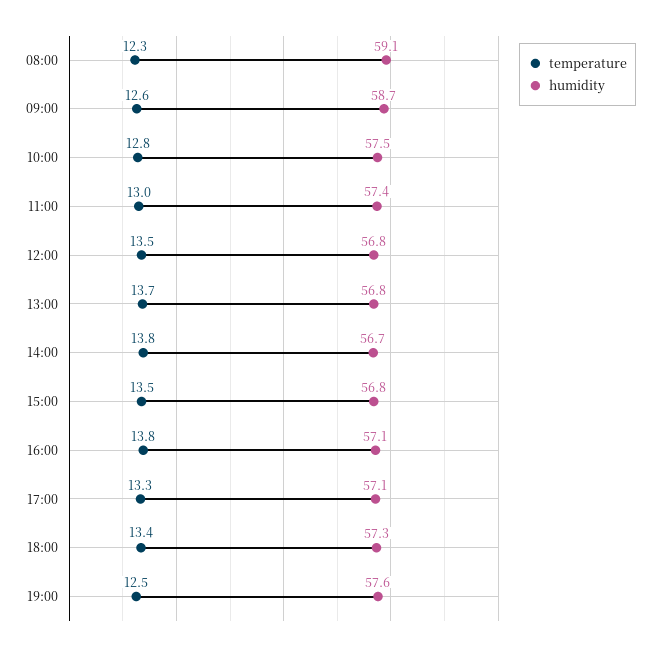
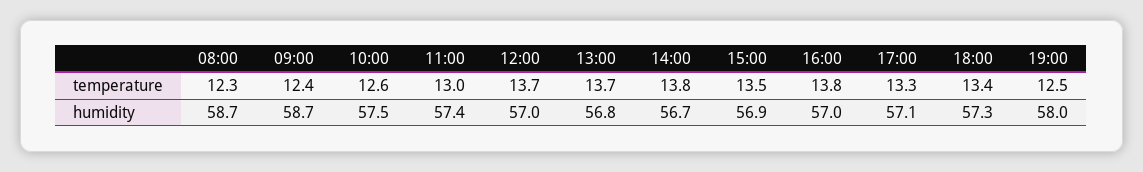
  {
    "temperature": {
      "08:00": 12.3,
-     "09:00": 12.6,
+     "09:00": 12.4,
-     "10:00": 12.8,
+     "10:00": 12.6,
      "11:00": 13,
-     "12:00": 13.5,
+     "12:00": 13.7,
      "13:00": 13.7,
      "14:00": 13.8,
      "15:00": 13.5,
      "16:00": 13.8,
      "17:00": 13.3,
      "18:00": 13.4,
      "19:00": 12.5
    },
    "humidity": {
-     "08:00": 59.1,
+     "08:00": 58.7,
      "09:00": 58.7,
      "10:00": 57.5,
      "11:00": 57.4,
-     "12:00": 56.8,
+     "12:00": 57,
      "13:00": 56.8,
      "14:00": 56.7,
-     "15:00": 56.8,
+     "15:00": 56.9,
-     "16:00": 57.1,
+     "16:00": 57,
      "17:00": 57.1,
      "18:00": 57.3,
-     "19:00": 57.6
+     "19:00": 58
    }
  }

